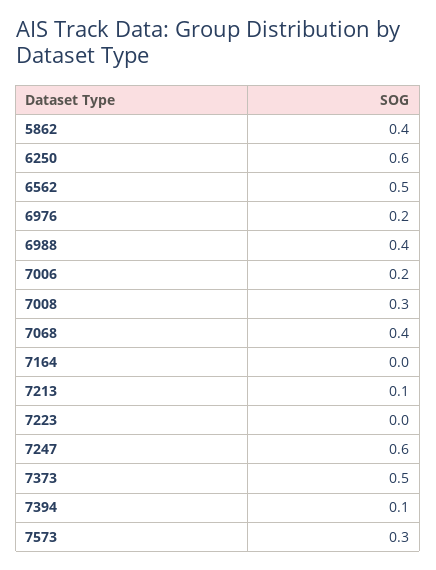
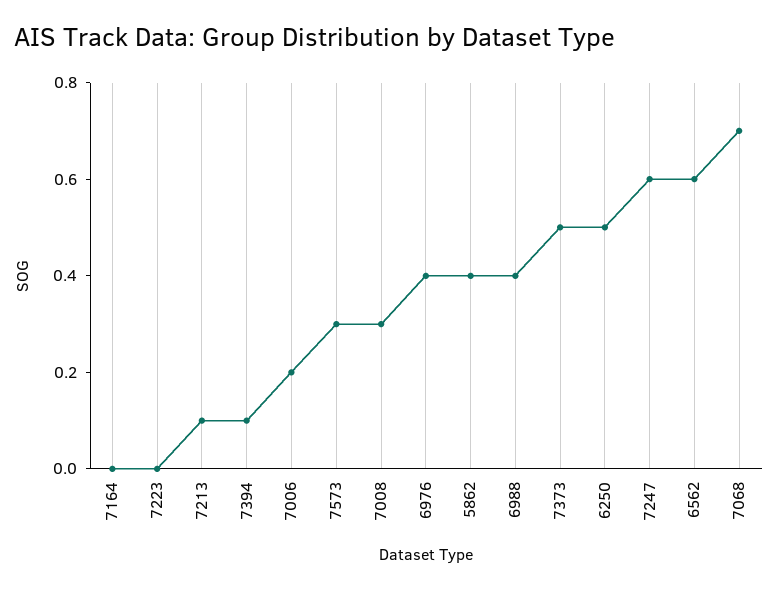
  {
    "5862": 0.4,
-   "6250": 0.6,
+   "6250": 0.5,
-   "6562": 0.5,
+   "6562": 0.6,
-   "6976": 0.2,
+   "6976": 0.4,
    "6988": 0.4,
    "7006": 0.2,
    "7008": 0.3,
-   "7068": 0.4,
+   "7068": 0.7,
    "7164": 0,
    "7213": 0.1,
    "7223": 0,
    "7247": 0.6,
    "7373": 0.5,
    "7394": 0.1,
    "7573": 0.3
  }

